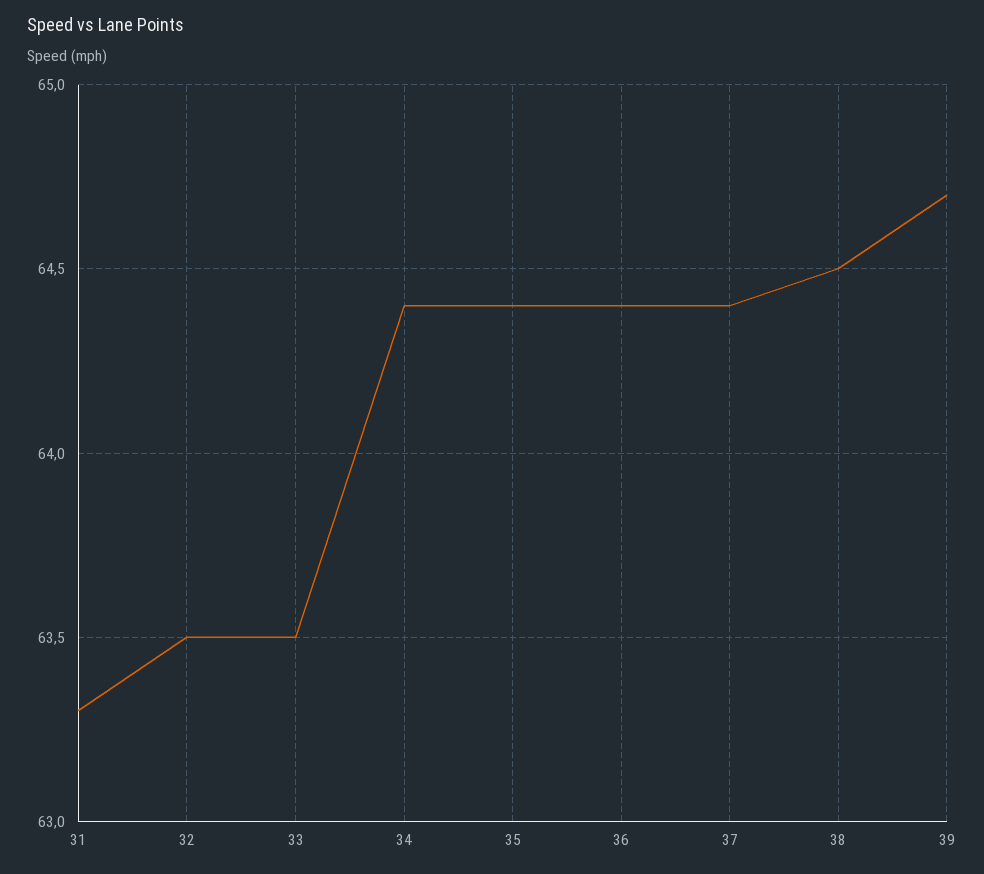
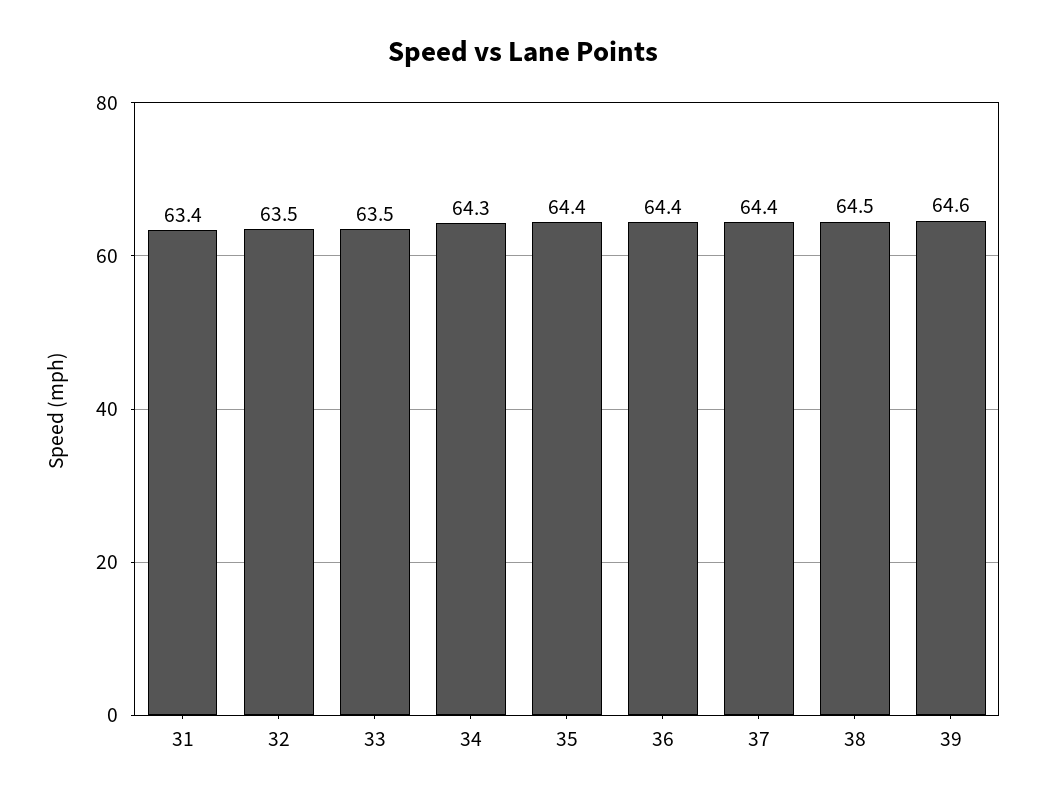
  {
-   "31": 63.3,
+   "31": 63.4,
    "32": 63.5,
    "33": 63.5,
-   "34": 64.4,
+   "34": 64.3,
    "35": 64.4,
    "36": 64.4,
    "37": 64.4,
    "38": 64.5,
-   "39": 64.7
+   "39": 64.6
  }

